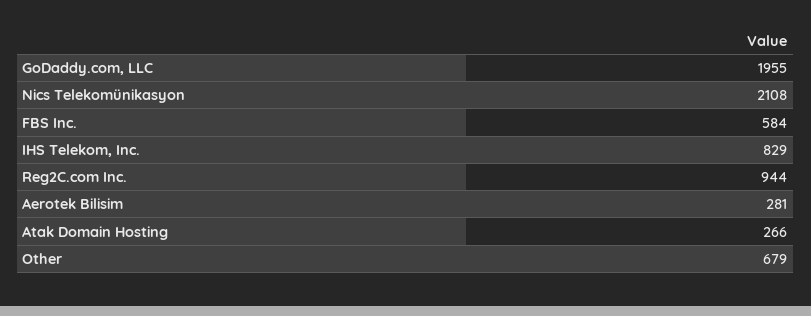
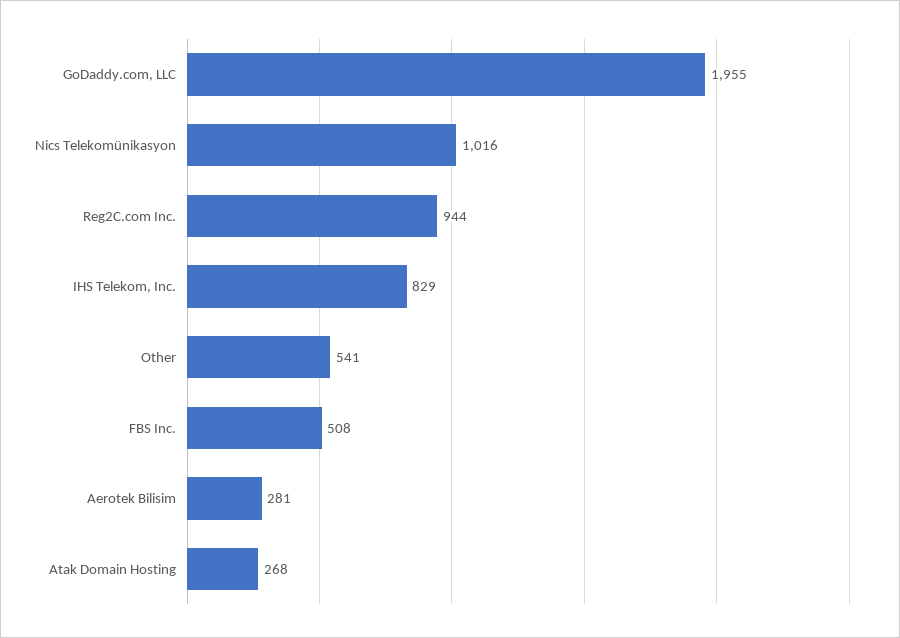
  {
    "GoDaddy.com, LLC": 1955,
-   "Nics Telekomünikasyon": 2108,
+   "Nics Telekomünikasyon": 1016,
-   "FBS Inc.": 584,
+   "FBS Inc.": 508,
    "IHS Telekom, Inc.": 829,
    "Reg2C.com Inc.": 944,
    "Aerotek Bilisim": 281,
-   "Atak Domain Hosting": 266,
+   "Atak Domain Hosting": 268,
-   "Other": 679
+   "Other": 541
  }

